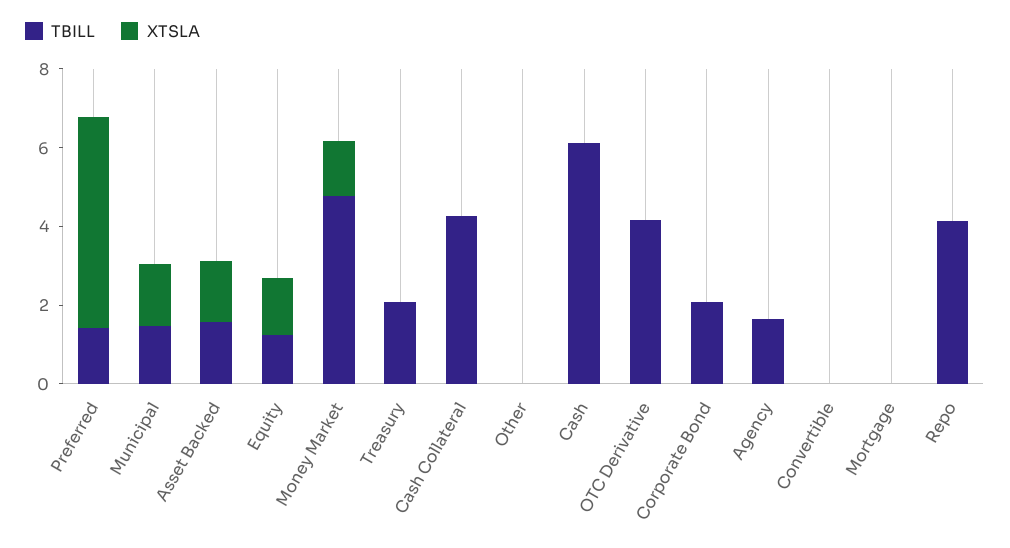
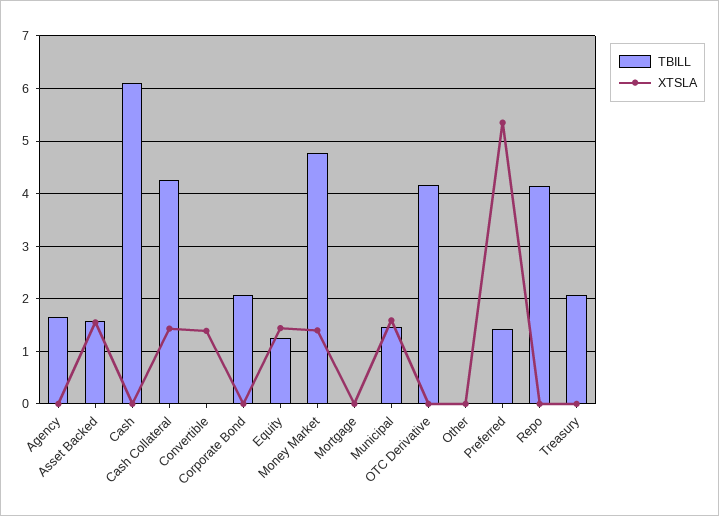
  {
    "TBILL": {
      "Preferred": 1.4,
      "Municipal": 1.4,
      "Asset Backed": 1.6,
      "Equity": 1.2,
      "Money Market": 4.8,
      "Treasury": 2,
      "Cash Collateral": 4.2,
      "Other": 0,
      "Cash": 6.2,
      "OTC Derivative": 4.2,
      "Corporate Bond": 2,
      "Agency": 1.6,
      "Convertible": 0,
      "Mortgage": 0,
      "Repo": 4.2
    },
    "XTSLA": {
      "Preferred": 5.4,
      "Municipal": 1.6,
      "Asset Backed": 1.6,
      "Equity": 1.4,
      "Money Market": 1.4,
      "Treasury": 0,
-     "Cash Collateral": 0,
+     "Cash Collateral": 1.4,
      "Other": 0,
      "Cash": 0,
      "OTC Derivative": 0,
      "Corporate Bond": 0,
      "Agency": 0,
-     "Convertible": 0,
+     "Convertible": 1.4,
      "Mortgage": 0,
      "Repo": 0
    }
  }

